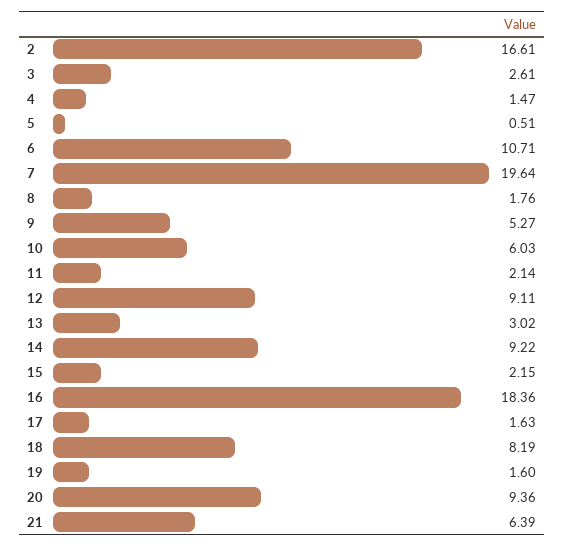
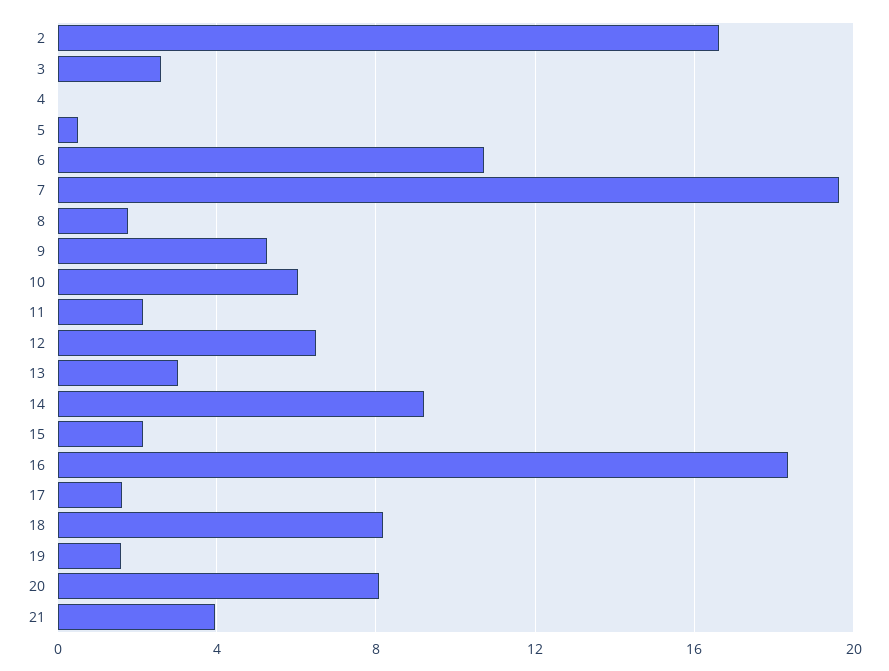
  {
    "2": 16.61,
    "3": 2.61,
-   "4": 1.47,
+   "4": 0,
    "5": 0.51,
    "6": 10.71,
    "7": 19.64,
    "8": 1.76,
    "9": 5.27,
    "10": 6.03,
    "11": 2.14,
-   "12": 9.11,
+   "12": 6.5,
    "13": 3.02,
    "14": 9.22,
    "15": 2.15,
    "16": 18.36,
    "17": 1.63,
    "18": 8.19,
    "19": 1.6,
-   "20": 9.36,
+   "20": 8,
-   "21": 6.39
+   "21": 4
  }

